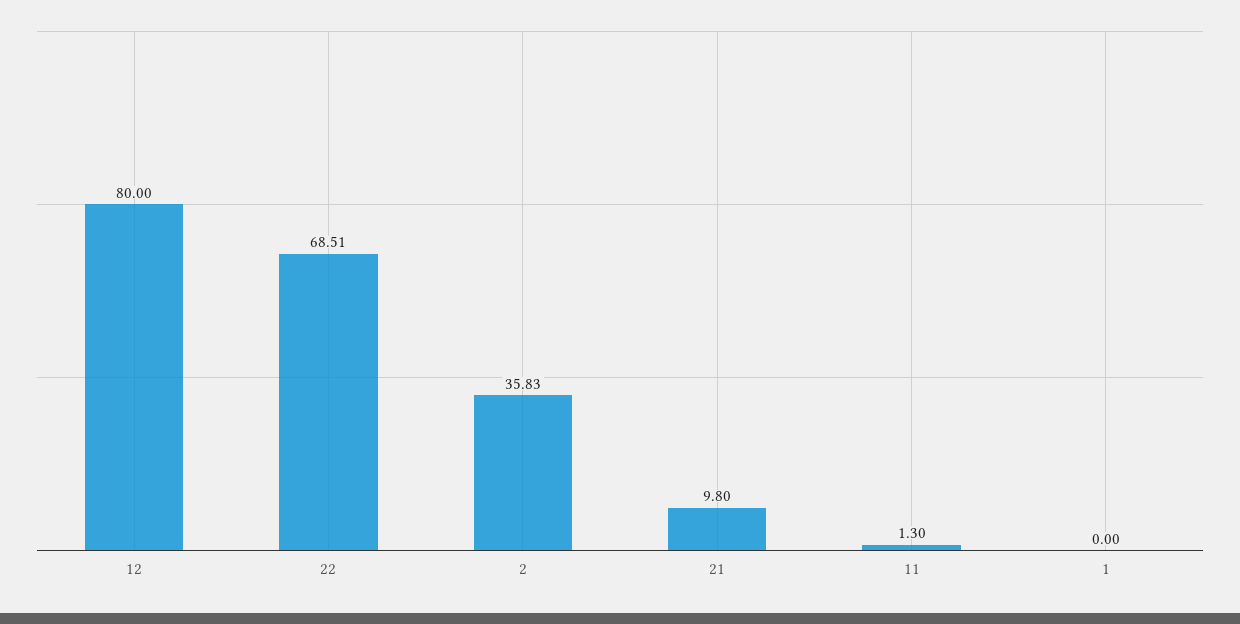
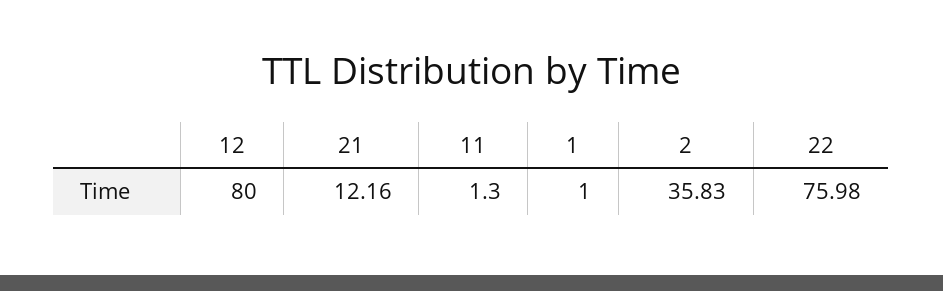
  {
    "12": 80,
-   "22": 68.51,
+   "22": 75.98,
    "2": 35.83,
-   "21": 9.8,
+   "21": 12.16,
    "11": 1.3,
-   "1": 0
+   "1": 1
  }

